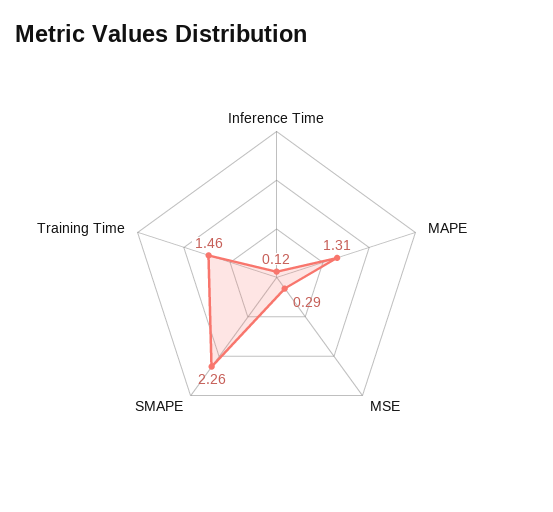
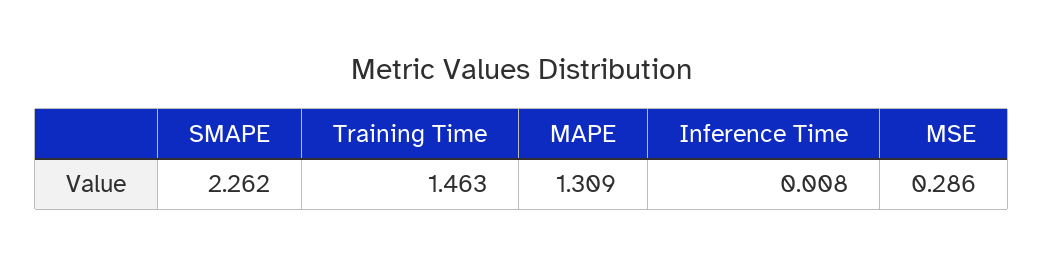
  {
-   "Inference Time": 0.12,
+   "Inference Time": 0.008,
    "MAPE": 1.309,
    "MSE": 0.286,
    "SMAPE": 2.262,
    "Training Time": 1.463
  }

